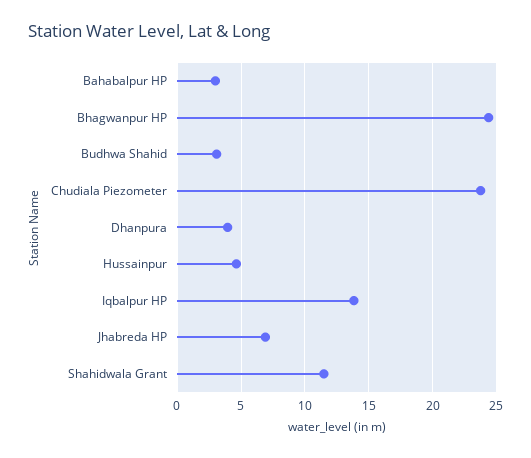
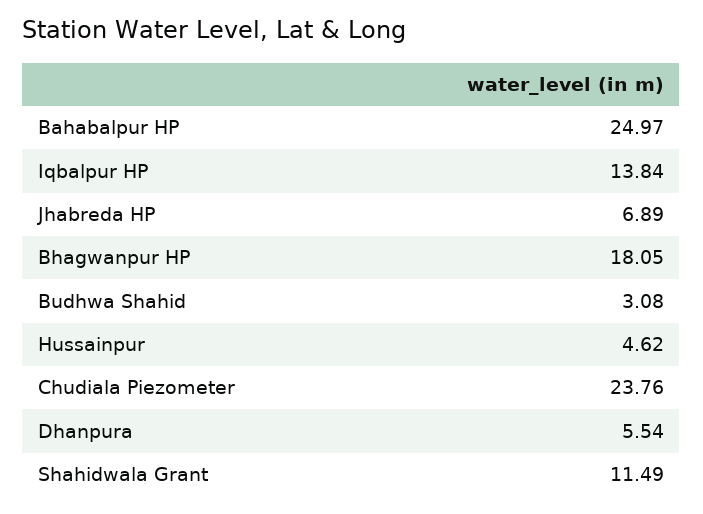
  {
-   "Bahabalpur HP": 3,
+   "Bahabalpur HP": 24.97,
-   "Bhagwanpur HP": 24.5,
+   "Bhagwanpur HP": 18.05,
    "Budhwa Shahid": 3.08,
    "Chudiala Piezometer": 23.76,
-   "Dhanpura": 4,
+   "Dhanpura": 5.54,
    "Hussainpur": 4.62,
    "Iqbalpur HP": 13.84,
    "Jhabreda HP": 6.89,
    "Shahidwala Grant": 11.49
  }

